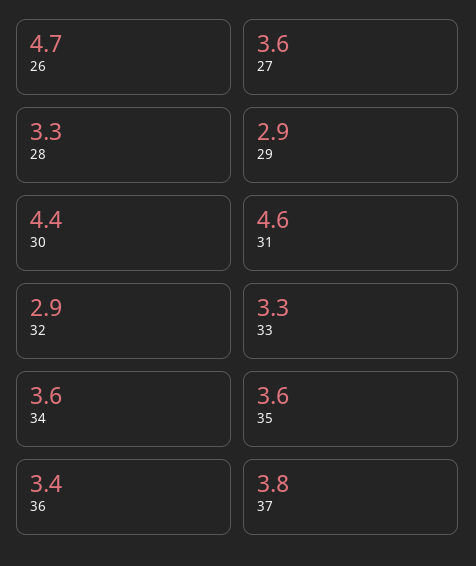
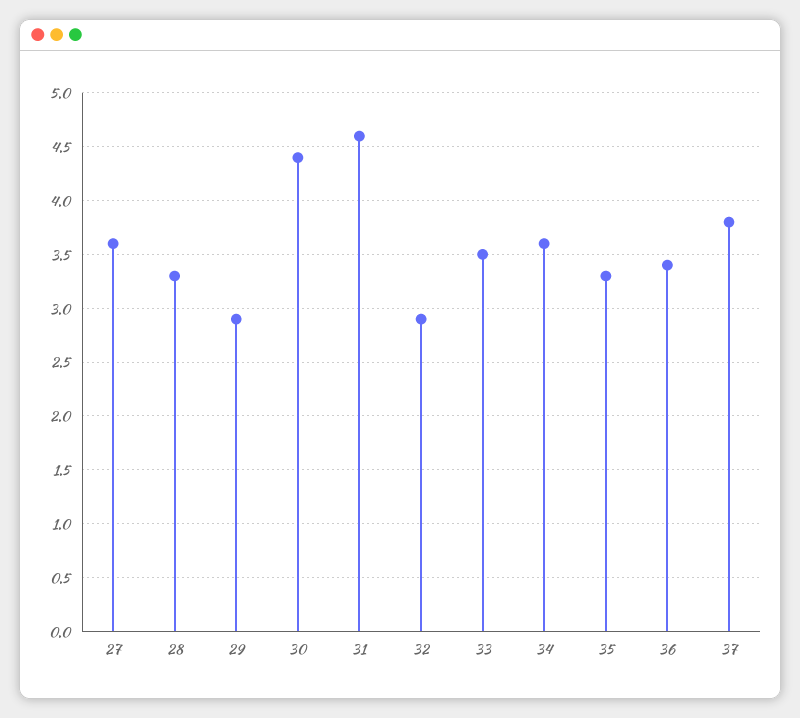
  {
-   "26": 4.7,
    "27": 3.6,
    "28": 3.3,
    "29": 2.9,
    "30": 4.4,
    "31": 4.6,
    "32": 2.9,
-   "33": 3.3,
+   "33": 3.5,
    "34": 3.6,
-   "35": 3.6,
+   "35": 3.3,
    "36": 3.4,
    "37": 3.8
  }

